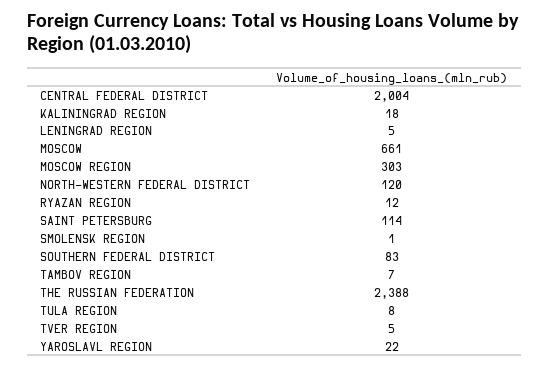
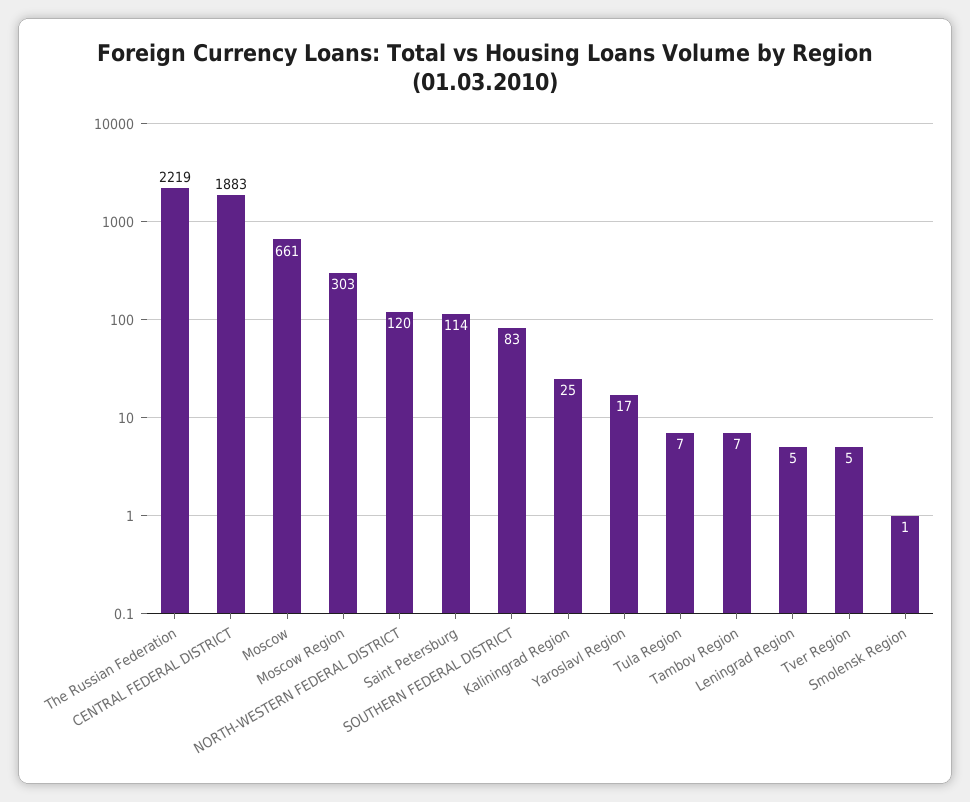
  {
-   "CENTRAL FEDERAL DISTRICT": 2004,
+   "CENTRAL FEDERAL DISTRICT": 1883,
-   "KALININGRAD REGION": 18,
+   "KALININGRAD REGION": 25,
    "LENINGRAD REGION": 5,
    "MOSCOW": 661,
    "MOSCOW REGION": 303,
    "NORTH-WESTERN FEDERAL DISTRICT": 120,
-   "RYAZAN REGION": 12,
    "SAINT PETERSBURG": 114,
    "SMOLENSK REGION": 1,
    "SOUTHERN FEDERAL DISTRICT": 83,
    "TAMBOV REGION": 7,
-   "THE RUSSIAN FEDERATION": 2388,
+   "THE RUSSIAN FEDERATION": 2219,
-   "TULA REGION": 8,
+   "TULA REGION": 7,
    "TVER REGION": 5,
-   "YAROSLAVL REGION": 22
+   "YAROSLAVL REGION": 17
  }

